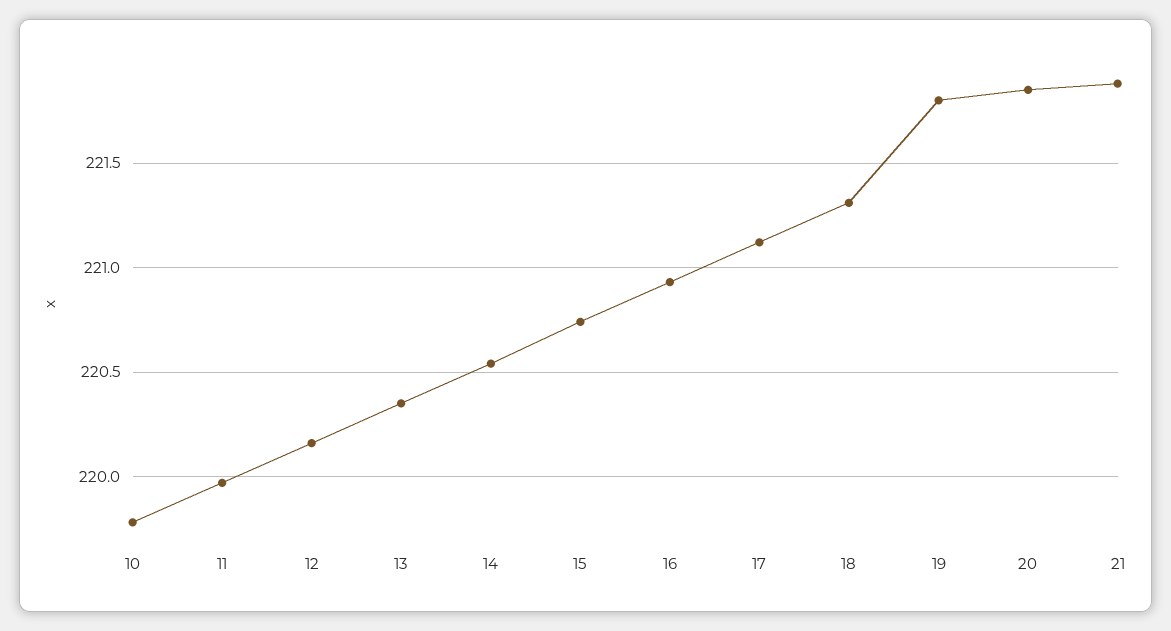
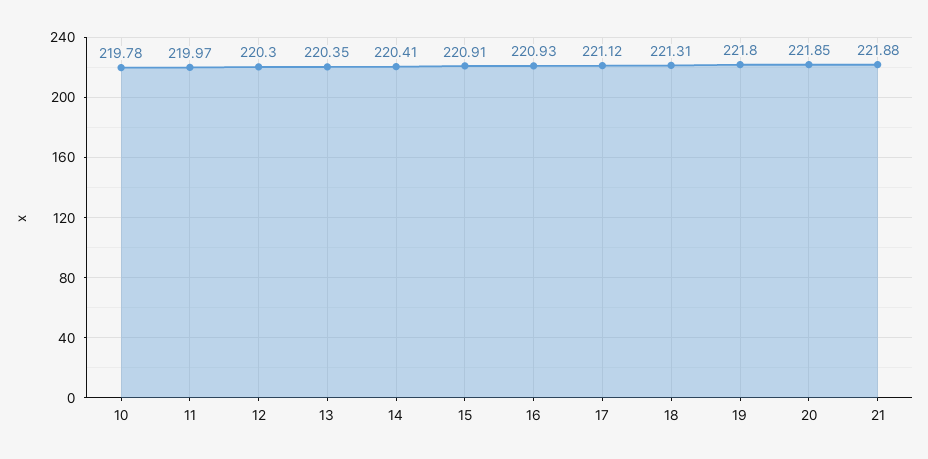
  {
    "10": 219.78,
    "11": 219.97,
-   "12": 220.15,
+   "12": 220.3,
    "13": 220.35,
-   "14": 220.55,
+   "14": 220.41,
-   "15": 220.75,
+   "15": 220.91,
    "16": 220.93,
    "17": 221.12,
    "18": 221.31,
    "19": 221.8,
    "20": 221.85,
    "21": 221.88
  }

